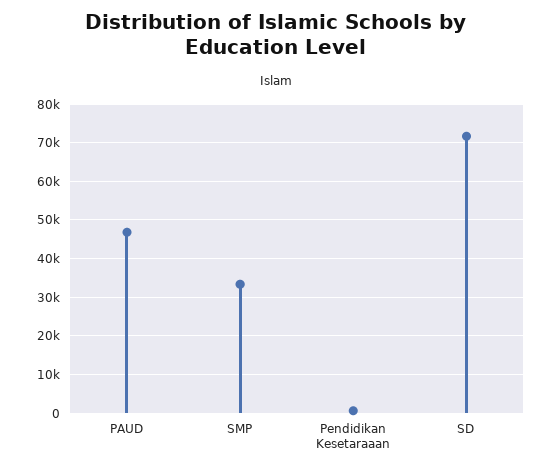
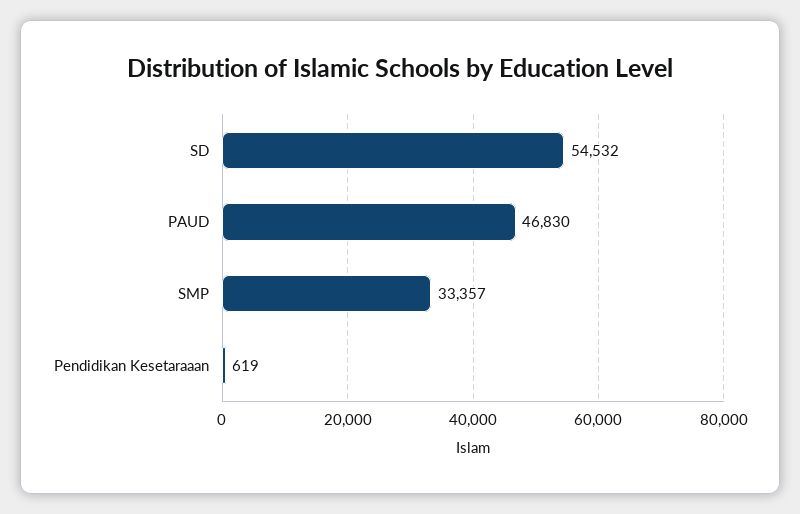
  {
    "PAUD": 46830,
    "SMP": 33357,
    "Pendidikan Kesetaraaan": 619,
-   "SD": 72000
+   "SD": 54532
  }

